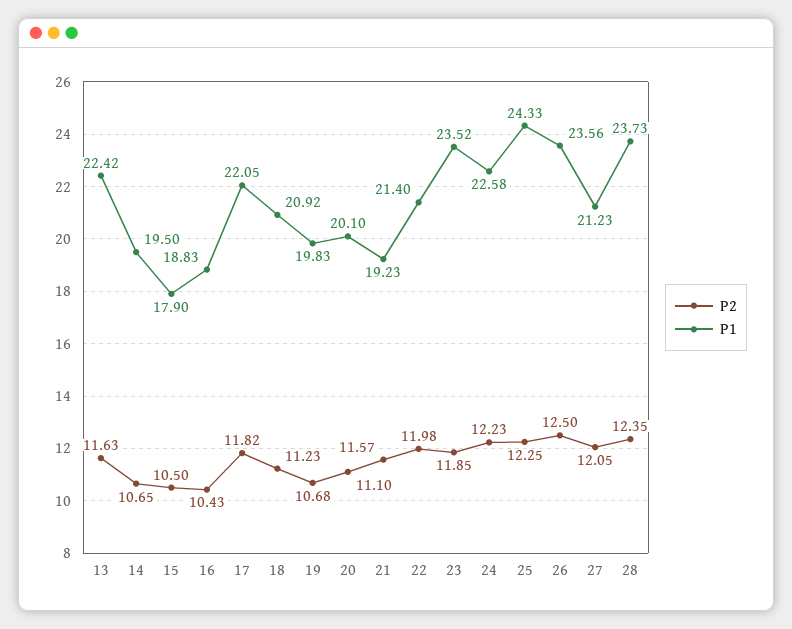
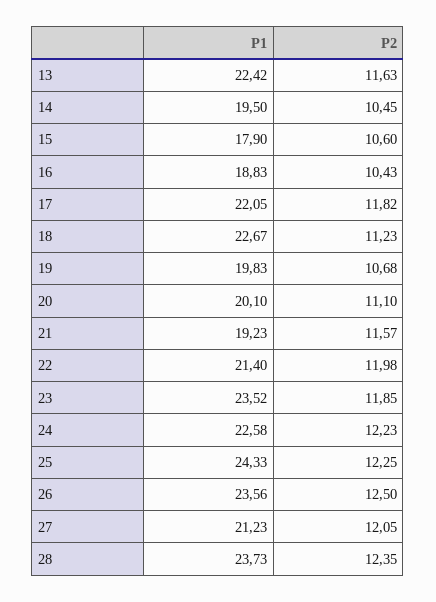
  {
    "P2": {
      "13": 11.63,
-     "14": 10.65,
+     "14": 10.45,
-     "15": 10.5,
+     "15": 10.6,
      "16": 10.43,
      "17": 11.82,
      "18": 11.23,
      "19": 10.68,
      "20": 11.1,
      "21": 11.57,
      "22": 11.98,
      "23": 11.85,
      "24": 12.23,
      "25": 12.25,
      "26": 12.5,
      "27": 12.05,
      "28": 12.35
    },
    "P1": {
      "13": 22.42,
      "14": 19.5,
      "15": 17.9,
      "16": 18.83,
      "17": 22.05,
-     "18": 20.92,
+     "18": 22.67,
      "19": 19.83,
      "20": 20.1,
      "21": 19.23,
      "22": 21.4,
      "23": 23.52,
      "24": 22.58,
      "25": 24.33,
      "26": 23.56,
      "27": 21.23,
      "28": 23.73
    }
  }

